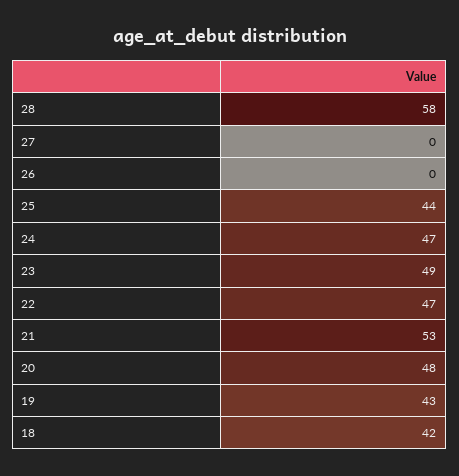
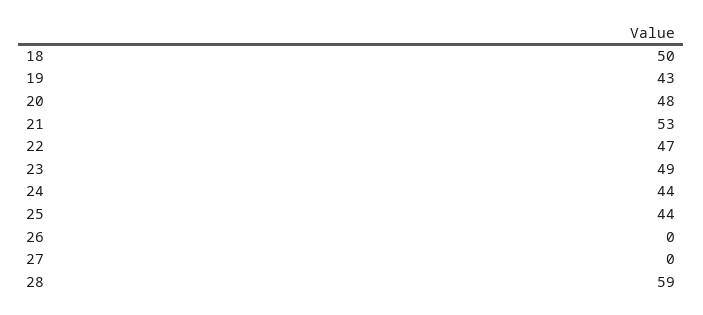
  {
-   "28": 58,
+   "28": 59,
    "27": 0,
    "26": 0,
    "25": 44,
-   "24": 47,
+   "24": 44,
    "23": 49,
    "22": 47,
    "21": 53,
    "20": 48,
    "19": 43,
-   "18": 42
+   "18": 50
  }

